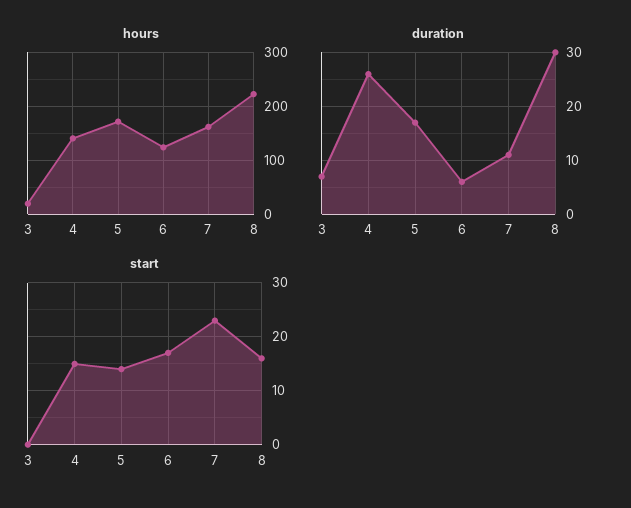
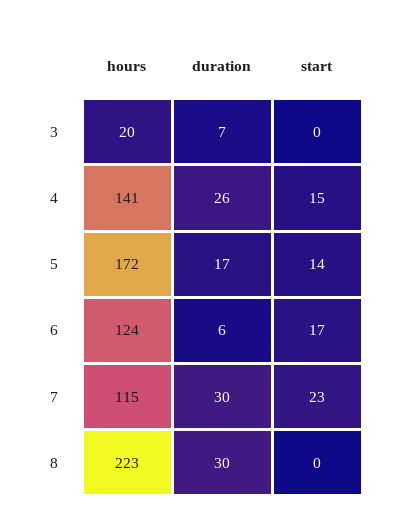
  {
    "hours": {
      "3": 20,
      "4": 141,
      "5": 172,
      "6": 124,
-     "7": 160,
+     "7": 115,
      "8": 223
    },
    "duration": {
      "3": 7,
      "4": 26,
      "5": 17,
      "6": 6,
-     "7": 10,
+     "7": 30,
      "8": 30
    },
    "start": {
      "3": 0,
      "4": 15,
      "5": 14,
      "6": 17,
      "7": 23,
-     "8": 15
+     "8": 0
    }
  }

